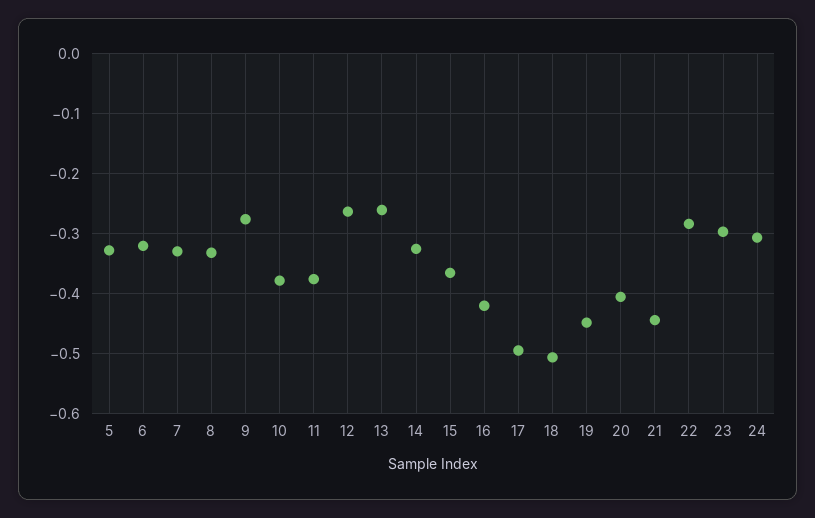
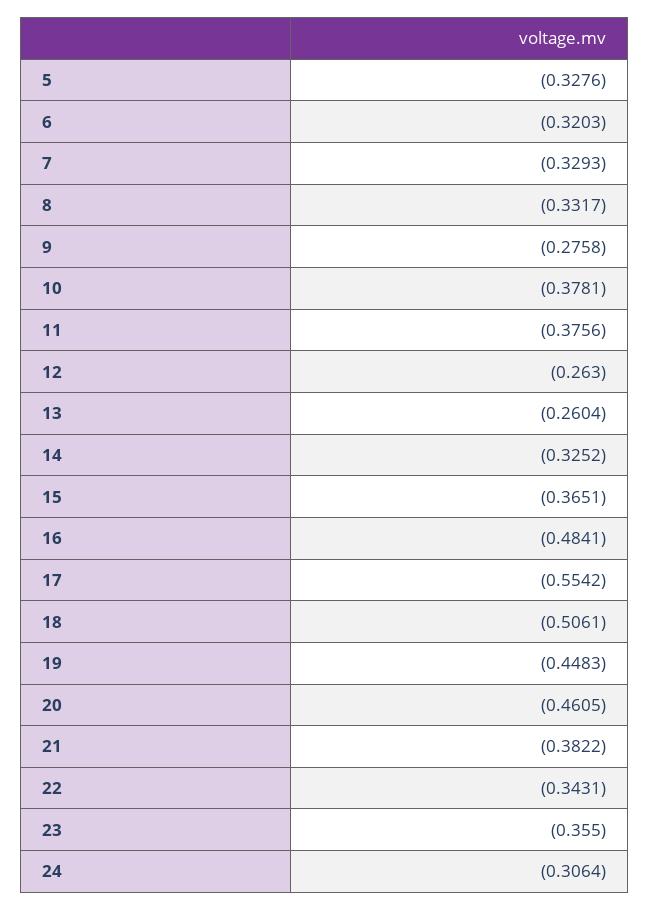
  {
    "5": -0.3276,
    "6": -0.3203,
    "7": -0.3293,
    "8": -0.3317,
    "9": -0.2758,
    "10": -0.3781,
    "11": -0.3756,
    "12": -0.263,
    "13": -0.2604,
    "14": -0.3252,
    "15": -0.3651,
-   "16": -0.42,
+   "16": -0.4841,
-   "17": -0.5,
+   "17": -0.5542,
    "18": -0.5061,
    "19": -0.4483,
-   "20": -0.4,
+   "20": -0.4605,
-   "21": -0.44,
+   "21": -0.3822,
-   "22": -0.28,
+   "22": -0.3431,
-   "23": -0.3,
+   "23": -0.355,
    "24": -0.3064
  }

